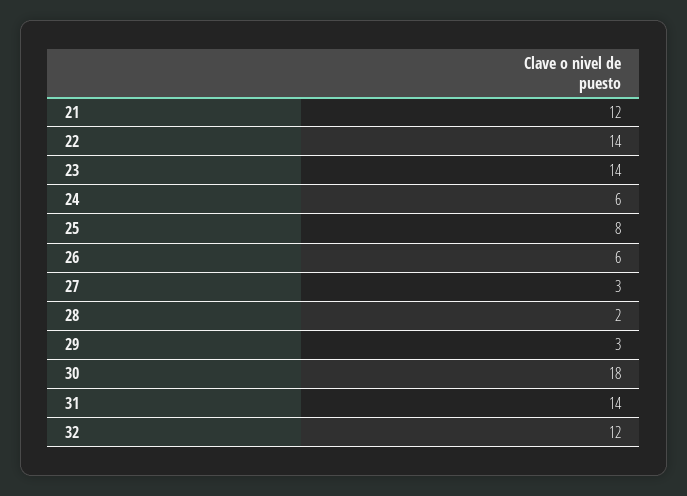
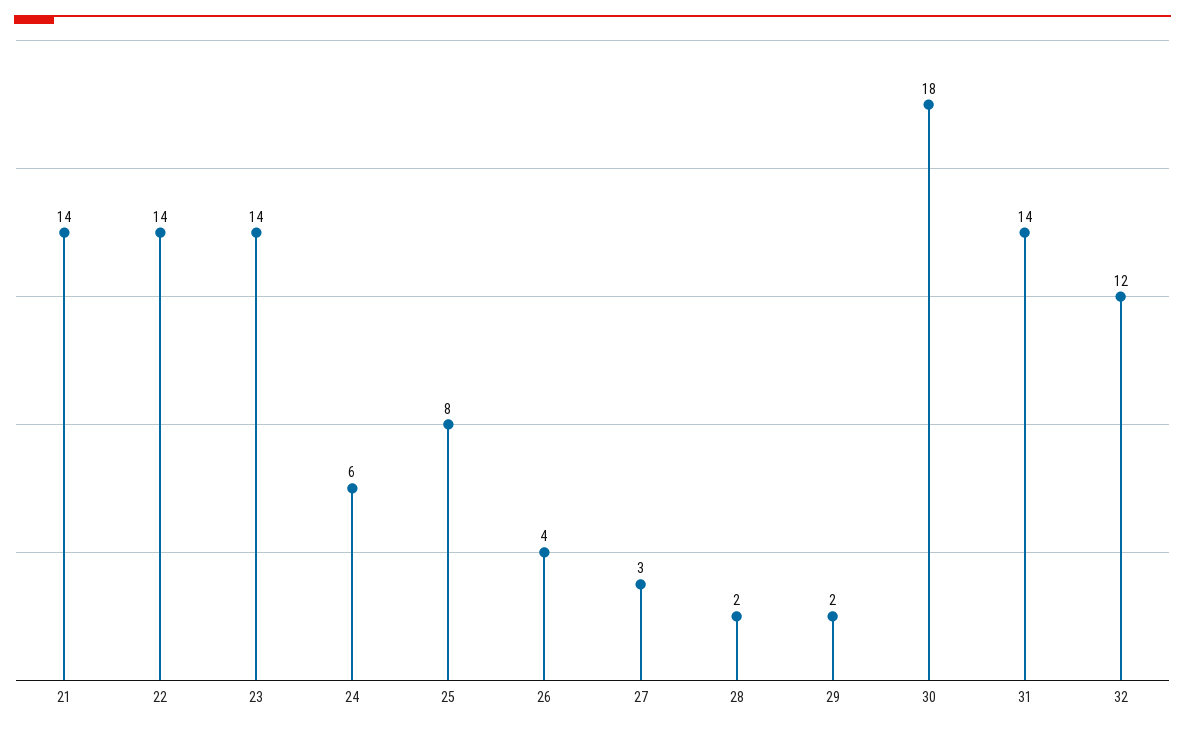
  {
-   "21": 12,
+   "21": 14,
    "22": 14,
    "23": 14,
    "24": 6,
    "25": 8,
-   "26": 6,
+   "26": 4,
    "27": 3,
    "28": 2,
-   "29": 3,
+   "29": 2,
    "30": 18,
    "31": 14,
    "32": 12
  }

